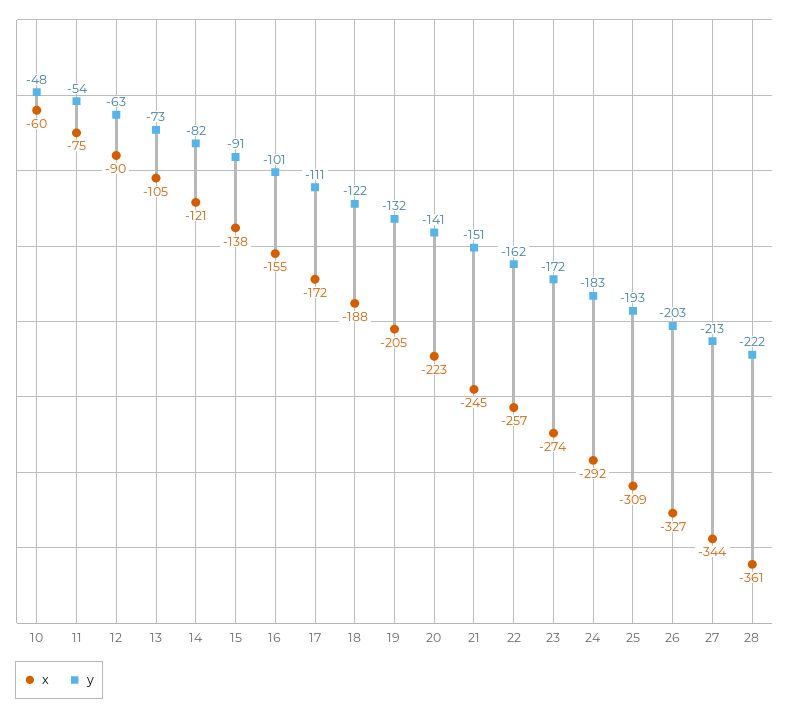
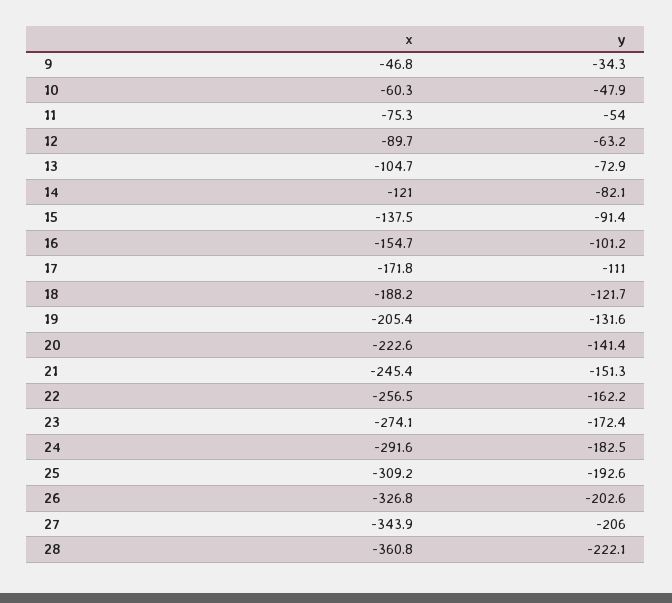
  {
    "x": {
      "10": -60.3,
      "11": -75.3,
      "12": -89.7,
      "13": -104.7,
      "14": -121,
      "15": -137.5,
      "16": -154.7,
      "17": -171.8,
      "18": -188.2,
      "19": -205.4,
      "20": -222.6,
      "21": -245.4,
      "22": -256.5,
      "23": -274.1,
      "24": -291.6,
      "25": -309.2,
      "26": -326.8,
      "27": -343.9,
-     "28": -360.8
+     "28": -360.8,
+     "9": -46.8
    },
    "y": {
      "10": -47.9,
      "11": -54,
      "12": -63.2,
      "13": -72.9,
      "14": -82.1,
      "15": -91.4,
      "16": -101.2,
      "17": -111,
      "18": -121.7,
      "19": -131.6,
      "20": -141.4,
      "21": -151.3,
      "22": -162.2,
      "23": -172.4,
      "24": -182.5,
      "25": -192.6,
      "26": -202.6,
-     "27": -213,
+     "27": -206,
-     "28": -222.1
+     "28": -222.1,
+     "9": -34.3
    }
  }

